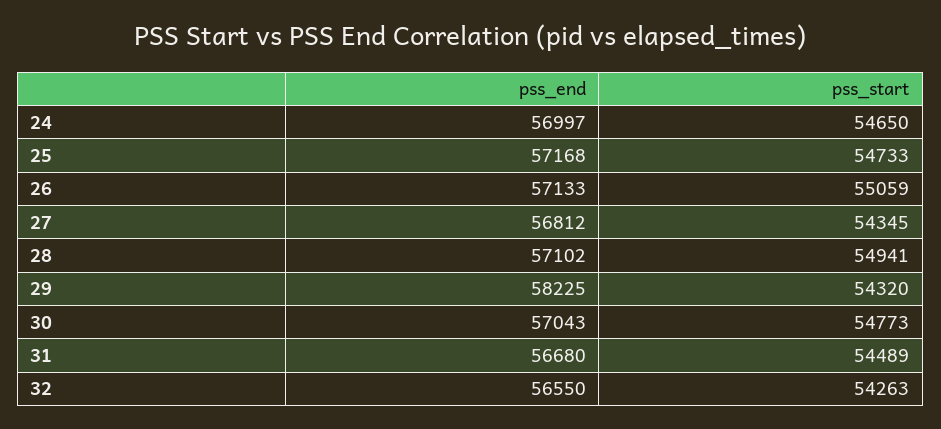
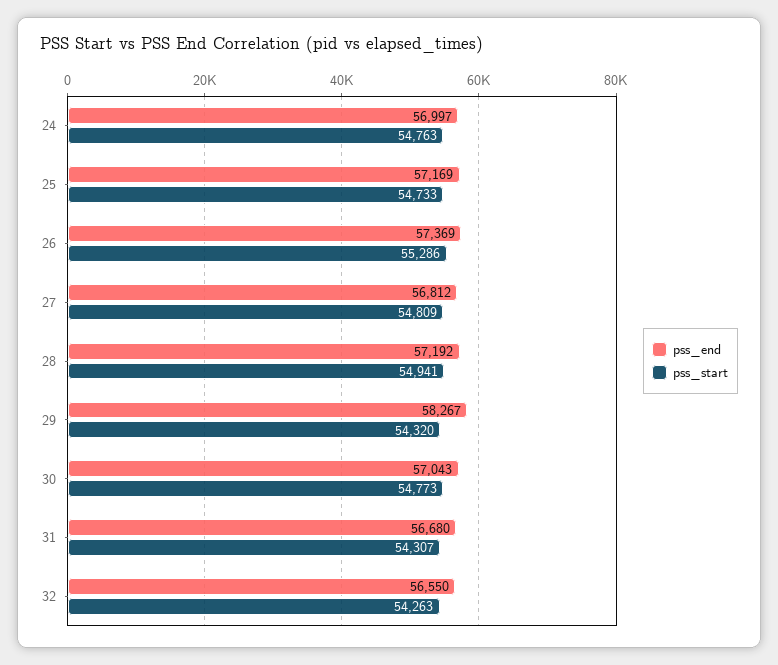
  {
    "pss_end": {
      "24": 56997,
-     "25": 57168,
+     "25": 57169,
-     "26": 57133,
+     "26": 57369,
      "27": 56812,
-     "28": 57102,
+     "28": 57192,
-     "29": 58225,
+     "29": 58267,
      "30": 57043,
      "31": 56680,
      "32": 56550
    },
    "pss_start": {
-     "24": 54650,
+     "24": 54763,
      "25": 54733,
-     "26": 55059,
+     "26": 55286,
-     "27": 54345,
+     "27": 54809,
      "28": 54941,
      "29": 54320,
      "30": 54773,
-     "31": 54489,
+     "31": 54307,
      "32": 54263
    }
  }

